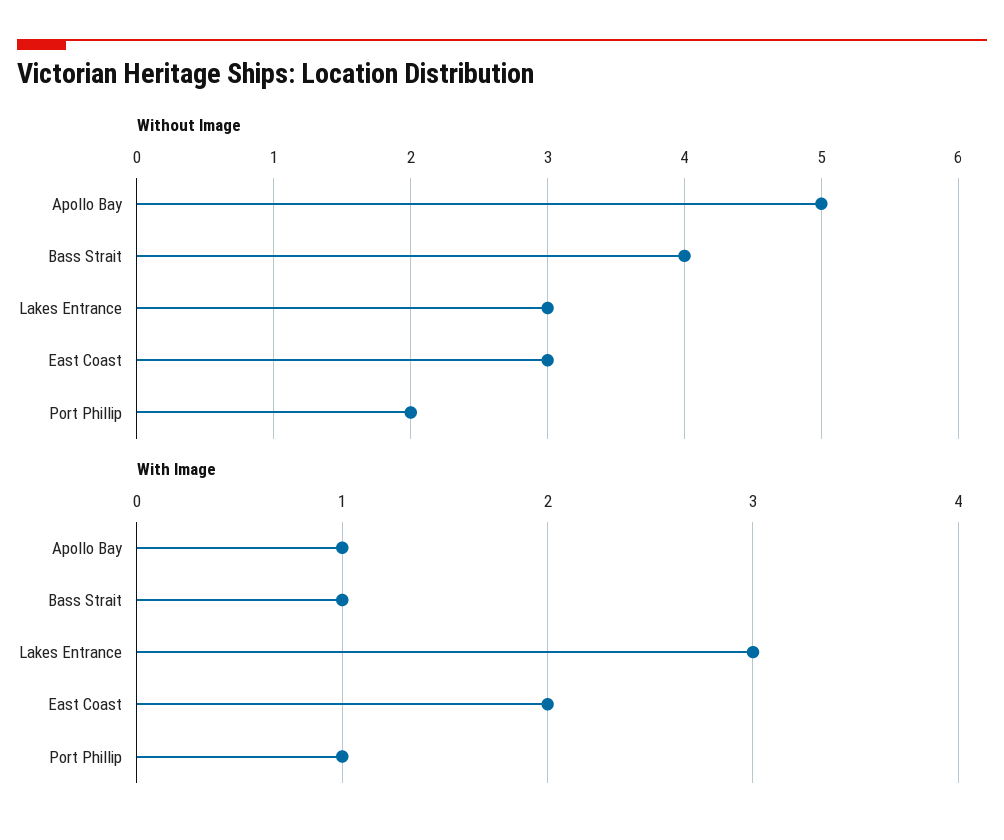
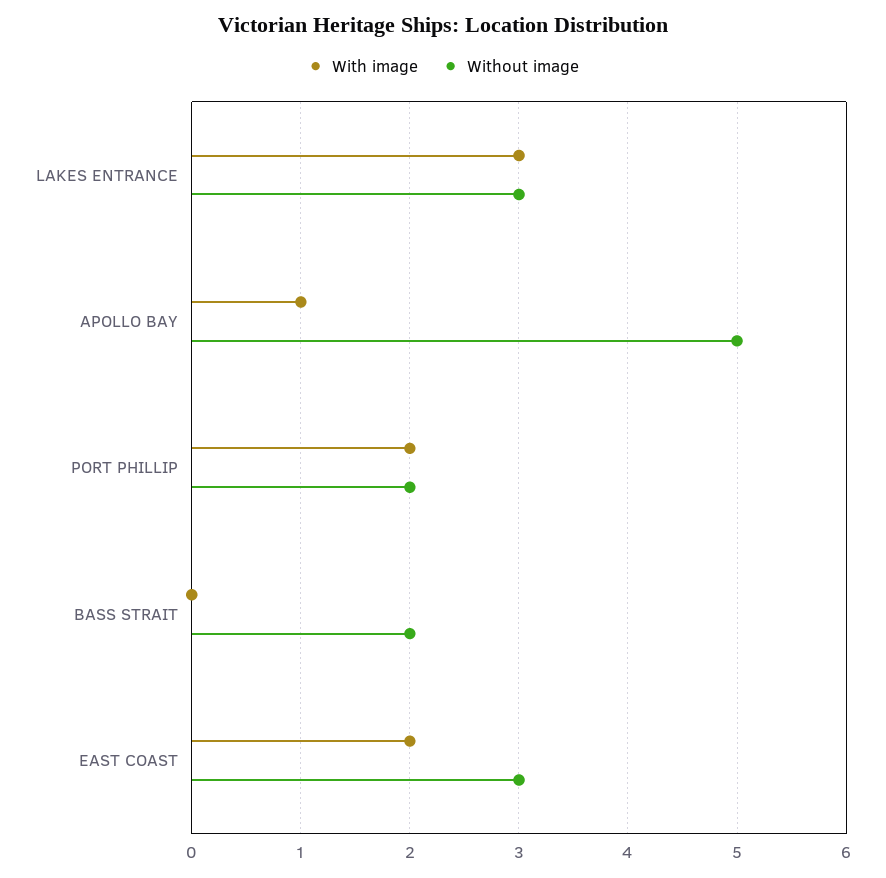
  {
    "Without Image": {
      "Apollo Bay": 5,
-     "Bass Strait": 4,
+     "Bass Strait": 2,
      "Lakes Entrance": 3,
      "East Coast": 3,
      "Port Phillip": 2
    },
    "With Image": {
      "Apollo Bay": 1,
-     "Bass Strait": 1,
+     "Bass Strait": 0,
      "Lakes Entrance": 3,
      "East Coast": 2,
-     "Port Phillip": 1
+     "Port Phillip": 2
    }
  }

